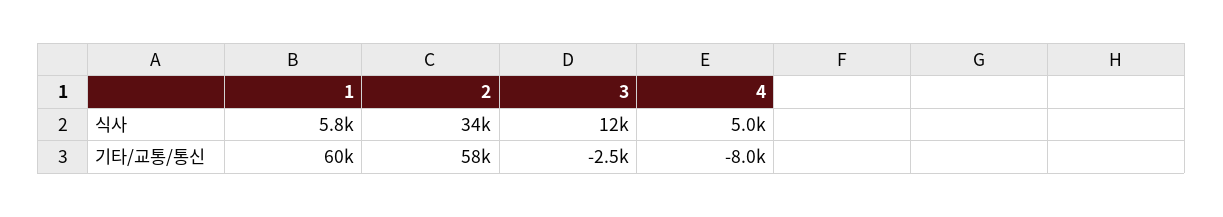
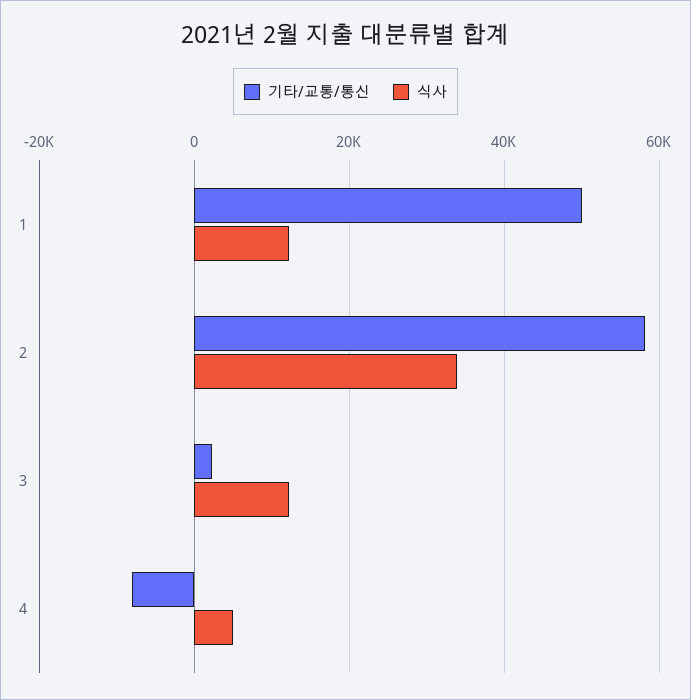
  {
    "식사": {
-     "1": 5800,
+     "1": 12000,
      "2": 34000,
      "3": 12000,
      "4": 5000
    },
    "기타/교통/통신": {
-     "1": 60000,
+     "1": 50000,
      "2": 58000,
-     "3": -2500,
+     "3": 2000,
      "4": -8000
    }
  }

